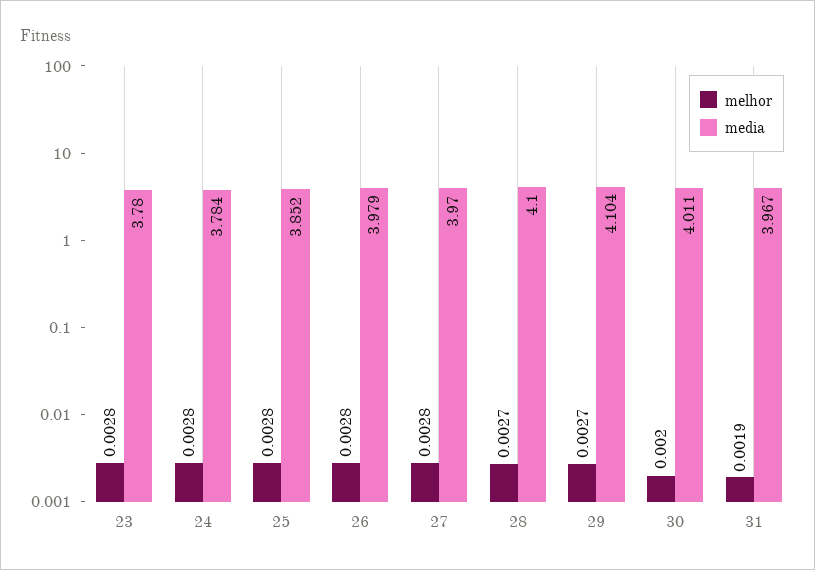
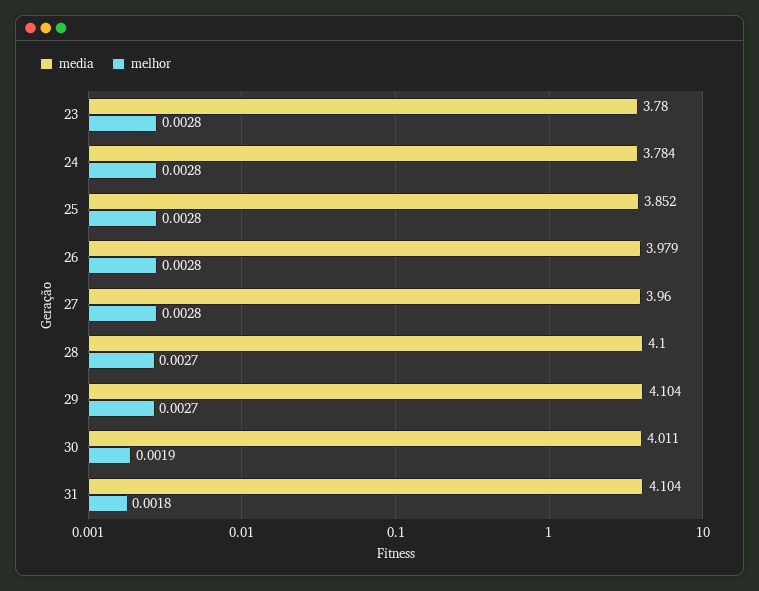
  {
    "melhor": {
      "23": 0.0028,
      "24": 0.0028,
      "25": 0.0028,
      "26": 0.0028,
      "27": 0.0028,
      "28": 0.0027,
      "29": 0.0027,
-     "30": 0.002,
+     "30": 0.0019,
-     "31": 0.0019
+     "31": 0.0018
    },
    "media": {
      "23": 3.78,
      "24": 3.784,
      "25": 3.852,
      "26": 3.979,
-     "27": 3.97,
+     "27": 3.96,
      "28": 4.1,
      "29": 4.104,
      "30": 4.011,
-     "31": 3.967
+     "31": 4.104
    }
  }

